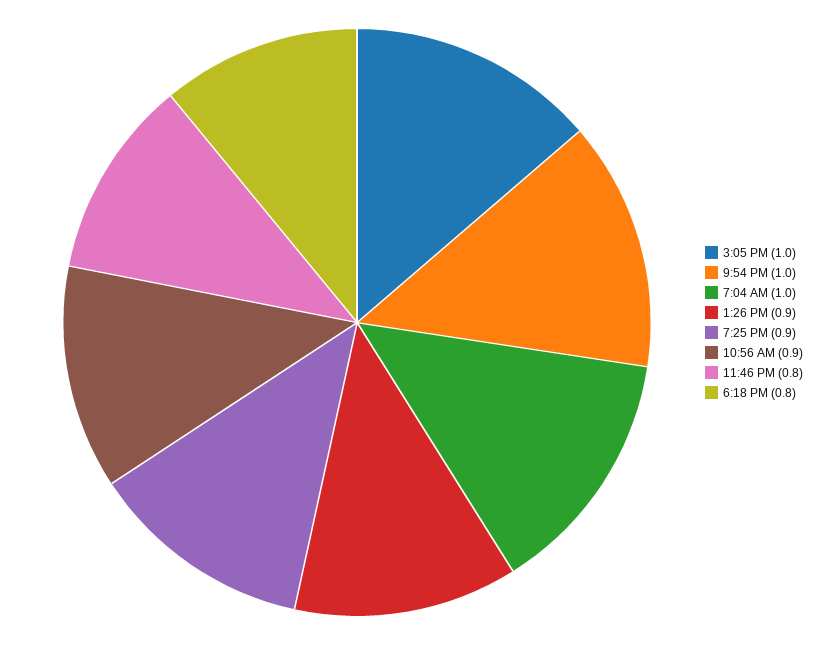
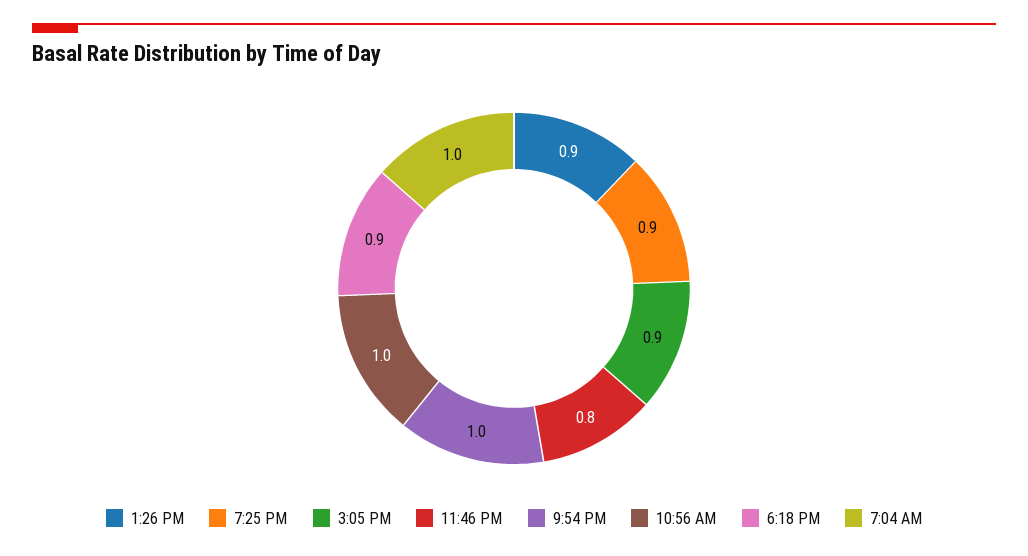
  {
-   "3:05 PM": 1,
+   "3:05 PM": 0.9,
    "9:54 PM": 1,
    "7:04 AM": 1,
    "1:26 PM": 0.9,
    "7:25 PM": 0.9,
-   "10:56 AM": 0.9,
+   "10:56 AM": 1,
    "11:46 PM": 0.8,
-   "6:18 PM": 0.8
+   "6:18 PM": 0.9
  }

